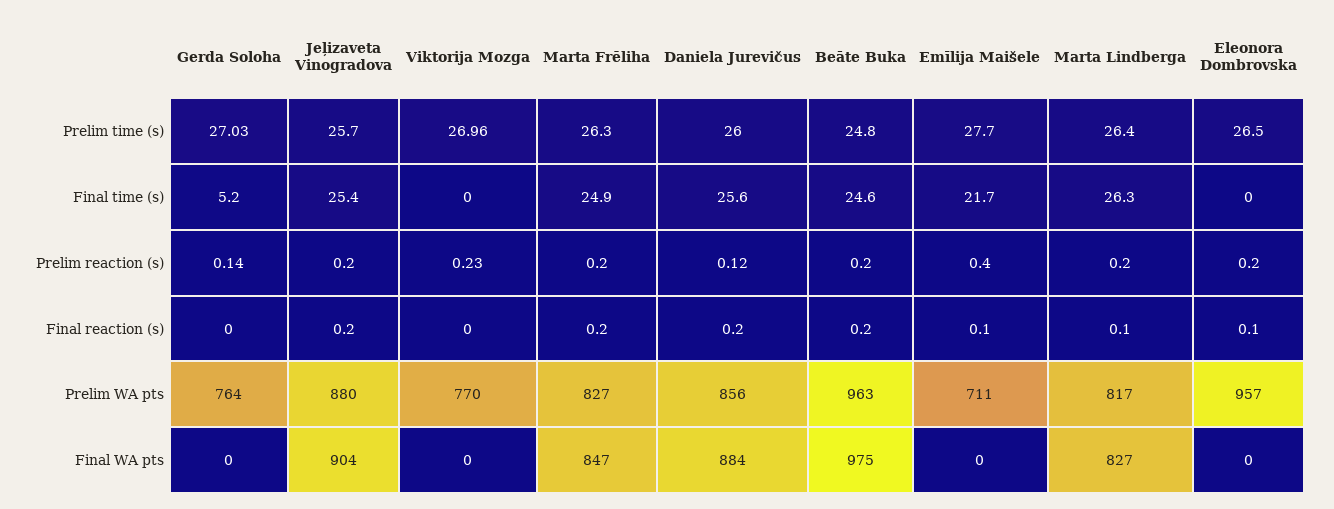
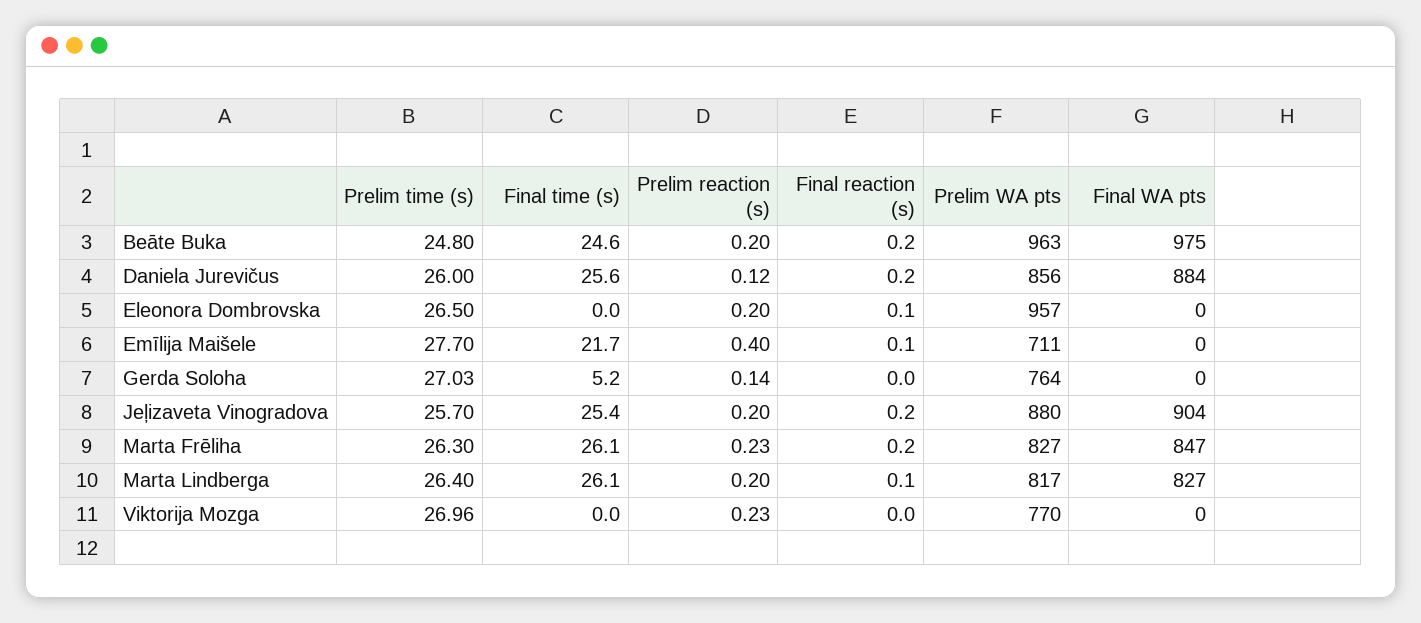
  {
    "Gerda Soloha": {
      "Prelim time (s)": 27.03,
      "Final time (s)": 5.2,
      "Prelim reaction (s)": 0.14,
      "Final reaction (s)": 0,
      "Prelim WA pts": 764,
      "Final WA pts": 0
    },
    "Jeļizaveta Vinogradova": {
      "Prelim time (s)": 25.7,
      "Final time (s)": 25.4,
      "Prelim reaction (s)": 0.2,
      "Final reaction (s)": 0.2,
      "Prelim WA pts": 880,
      "Final WA pts": 904
    },
    "Viktorija Mozga": {
      "Prelim time (s)": 26.96,
      "Final time (s)": 0,
      "Prelim reaction (s)": 0.23,
      "Final reaction (s)": 0,
      "Prelim WA pts": 770,
      "Final WA pts": 0
    },
    "Marta Frēliha": {
      "Prelim time (s)": 26.3,
-     "Final time (s)": 24.9,
+     "Final time (s)": 26.1,
-     "Prelim reaction (s)": 0.2,
+     "Prelim reaction (s)": 0.23,
      "Final reaction (s)": 0.2,
      "Prelim WA pts": 827,
      "Final WA pts": 847
    },
    "Daniela Jurevičus": {
      "Prelim time (s)": 26,
      "Final time (s)": 25.6,
      "Prelim reaction (s)": 0.12,
      "Final reaction (s)": 0.2,
      "Prelim WA pts": 856,
      "Final WA pts": 884
    },
    "Beāte Buka": {
      "Prelim time (s)": 24.8,
      "Final time (s)": 24.6,
      "Prelim reaction (s)": 0.2,
      "Final reaction (s)": 0.2,
      "Prelim WA pts": 963,
      "Final WA pts": 975
    },
    "Emīlija Maišele": {
      "Prelim time (s)": 27.7,
      "Final time (s)": 21.7,
      "Prelim reaction (s)": 0.4,
      "Final reaction (s)": 0.1,
      "Prelim WA pts": 711,
      "Final WA pts": 0
    },
    "Marta Lindberga": {
      "Prelim time (s)": 26.4,
-     "Final time (s)": 26.3,
+     "Final time (s)": 26.1,
      "Prelim reaction (s)": 0.2,
      "Final reaction (s)": 0.1,
      "Prelim WA pts": 817,
      "Final WA pts": 827
    },
    "Eleonora Dombrovska": {
      "Prelim time (s)": 26.5,
      "Final time (s)": 0,
      "Prelim reaction (s)": 0.2,
      "Final reaction (s)": 0.1,
      "Prelim WA pts": 957,
      "Final WA pts": 0
    }
  }

